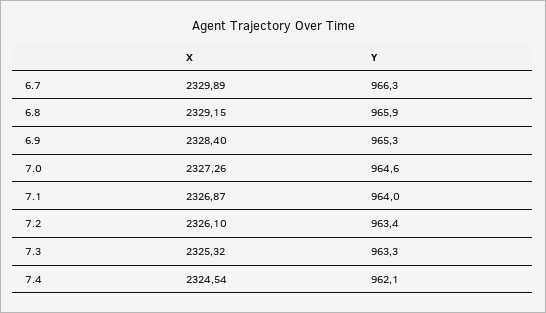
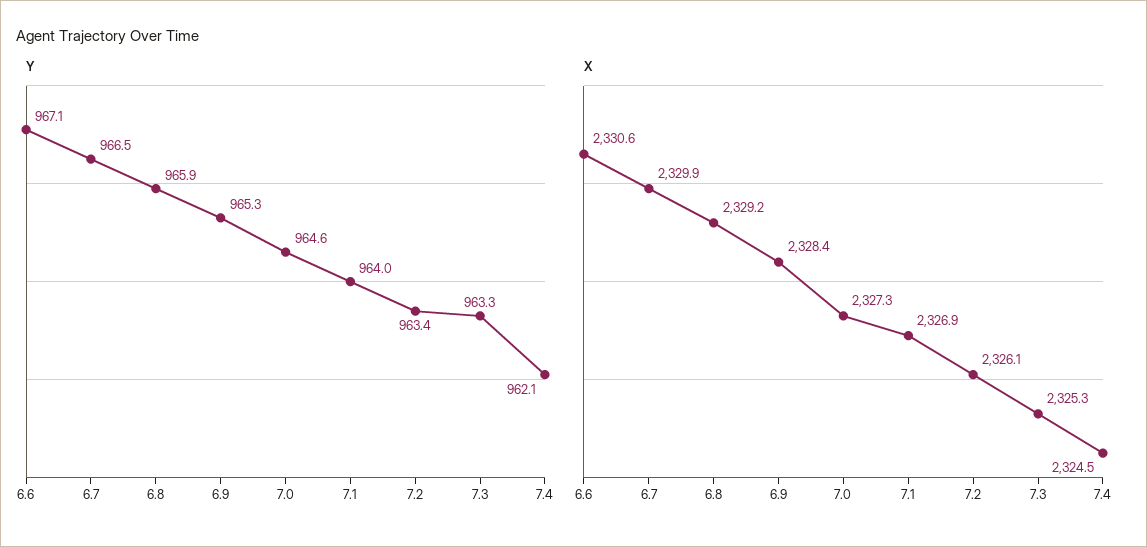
  {
    "X": {
      "6.7": 2329.89,
      "6.8": 2329.15,
      "6.9": 2328.4,
      "7.0": 2327.26,
      "7.1": 2326.87,
      "7.2": 2326.1,
      "7.3": 2325.32,
-     "7.4": 2324.54
+     "7.4": 2324.54,
+     "6.6": 2330.6
    },
    "Y": {
-     "6.7": 966.3,
+     "6.7": 966.5,
      "6.8": 965.9,
      "6.9": 965.3,
      "7.0": 964.6,
      "7.1": 964,
      "7.2": 963.4,
      "7.3": 963.3,
-     "7.4": 962.1
+     "7.4": 962.1,
+     "6.6": 967.1
    }
  }

